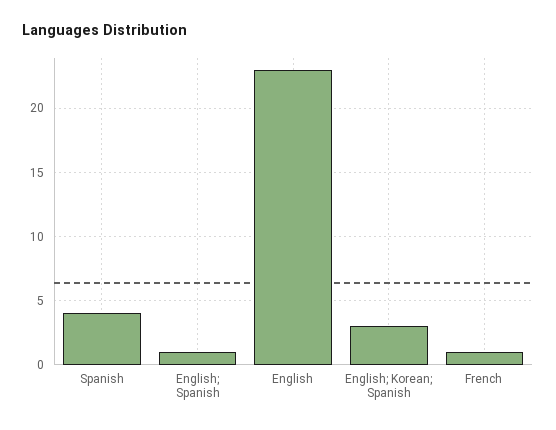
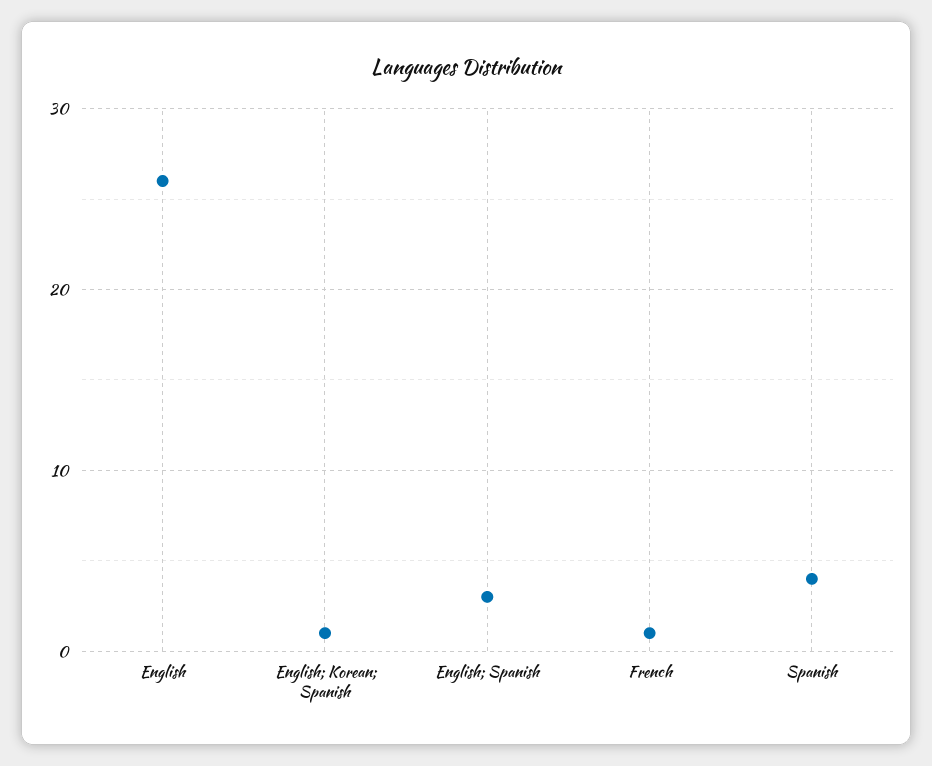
  {
    "Spanish": 4,
-   "English; Spanish": 1,
+   "English; Spanish": 3,
-   "English": 23,
+   "English": 26,
-   "English; Korean; Spanish": 3,
+   "English; Korean; Spanish": 1,
    "French": 1
  }

